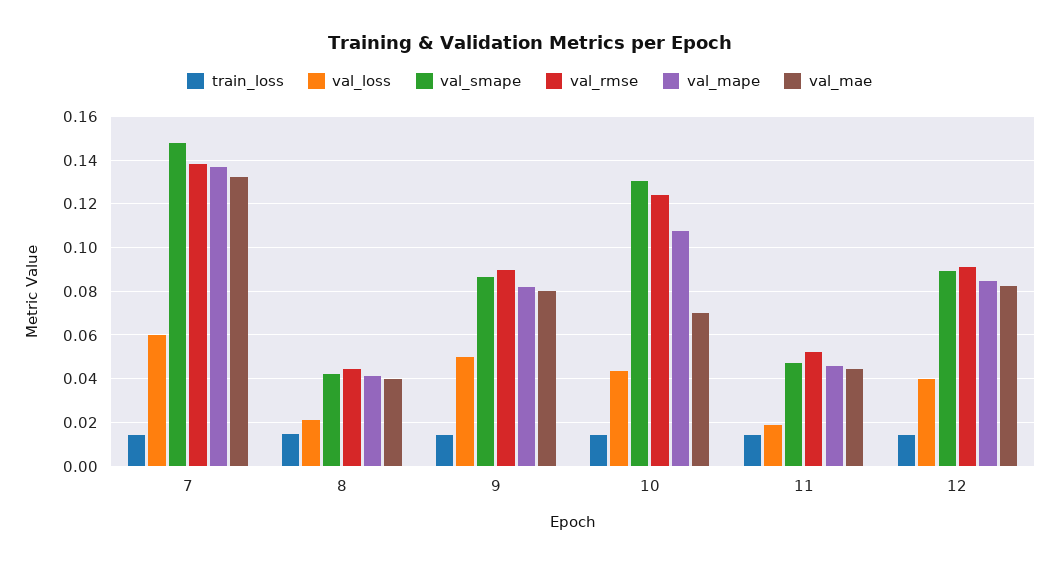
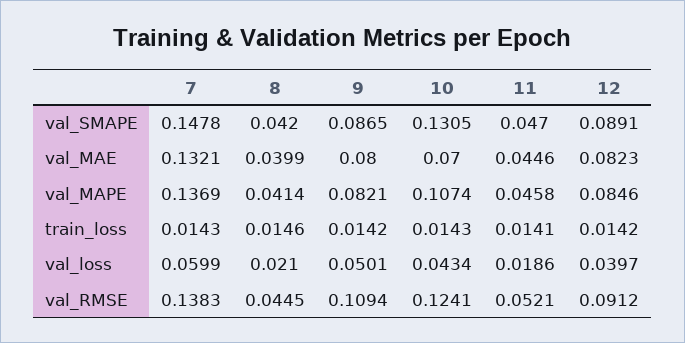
  {
    "train_loss": {
      "7": 0.0143,
      "8": 0.0146,
      "9": 0.0142,
      "10": 0.0143,
      "11": 0.0141,
      "12": 0.0142
    },
    "val_loss": {
      "7": 0.0599,
      "8": 0.021,
      "9": 0.0501,
      "10": 0.0434,
      "11": 0.0186,
      "12": 0.0397
    },
    "val_smape": {
      "7": 0.1478,
      "8": 0.042,
      "9": 0.0865,
      "10": 0.1305,
      "11": 0.047,
      "12": 0.0891
    },
    "val_rmse": {
      "7": 0.1383,
      "8": 0.0445,
-     "9": 0.09,
+     "9": 0.1094,
      "10": 0.1241,
      "11": 0.0521,
      "12": 0.0912
    },
    "val_mape": {
      "7": 0.1369,
      "8": 0.0414,
      "9": 0.0821,
      "10": 0.1074,
      "11": 0.0458,
      "12": 0.0846
    },
    "val_mae": {
      "7": 0.1321,
      "8": 0.0399,
      "9": 0.08,
      "10": 0.07,
      "11": 0.0446,
      "12": 0.0823
    }
  }

